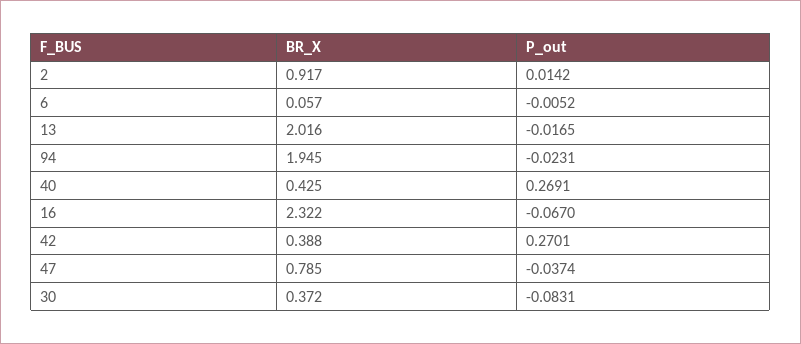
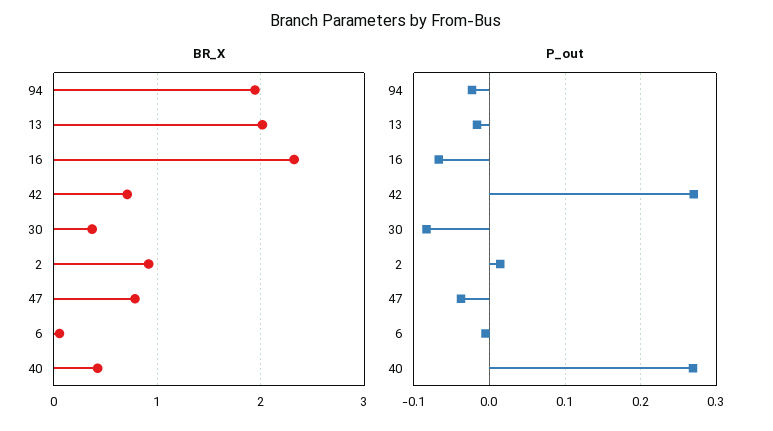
  {
    "BR_X": {
      "2": 0.917,
      "6": 0.057,
      "13": 2.016,
      "94": 1.945,
      "40": 0.425,
      "16": 2.322,
-     "42": 0.388,
+     "42": 0.7,
      "47": 0.785,
      "30": 0.372
    },
    "P_out": {
      "2": 0.0142,
      "6": -0.0052,
      "13": -0.0165,
      "94": -0.0231,
      "40": 0.2691,
      "16": -0.067,
      "42": 0.2701,
      "47": -0.0374,
      "30": -0.0831
    }
  }

